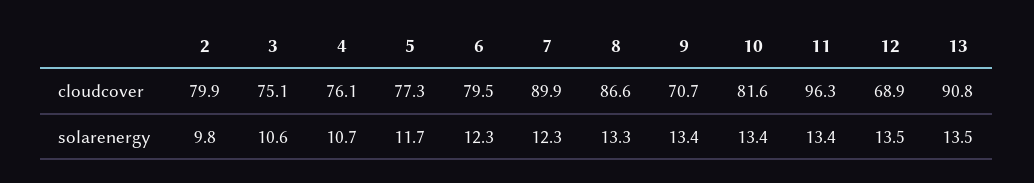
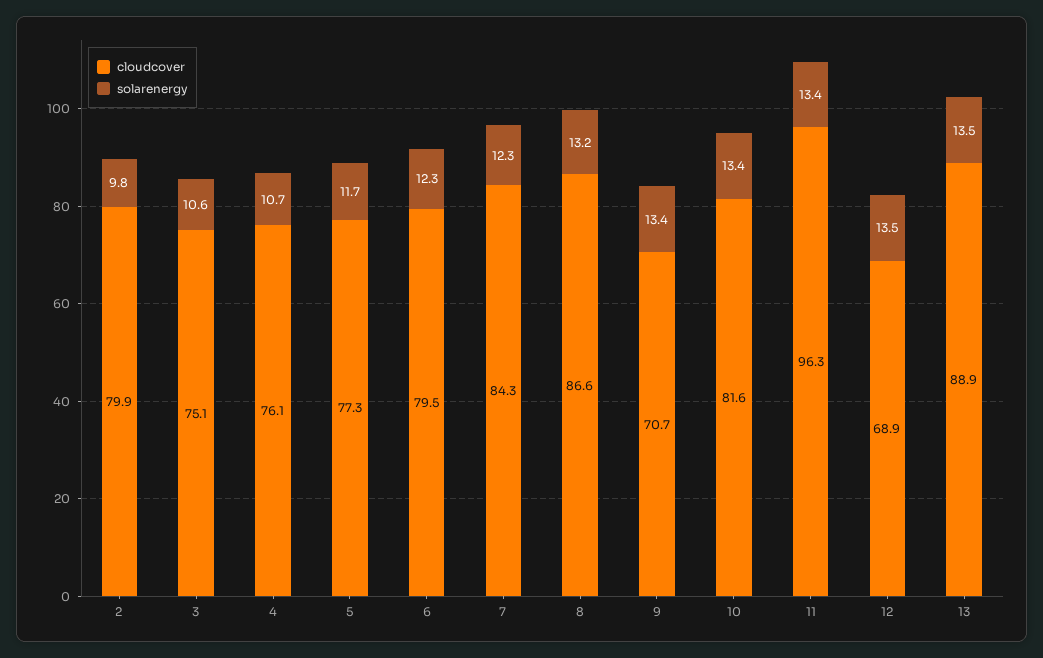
  {
    "cloudcover": {
      "2": 79.9,
      "3": 75.1,
      "4": 76.1,
      "5": 77.3,
      "6": 79.5,
-     "7": 89.9,
+     "7": 84.3,
      "8": 86.6,
      "9": 70.7,
      "10": 81.6,
      "11": 96.3,
      "12": 68.9,
-     "13": 90.8
+     "13": 88.9
    },
    "solarenergy": {
      "2": 9.8,
      "3": 10.6,
      "4": 10.7,
      "5": 11.7,
      "6": 12.3,
      "7": 12.3,
-     "8": 13.3,
+     "8": 13.2,
      "9": 13.4,
      "10": 13.4,
      "11": 13.4,
      "12": 13.5,
      "13": 13.5
    }
  }

